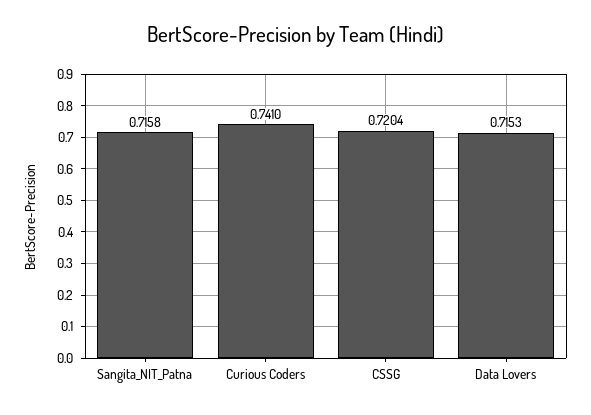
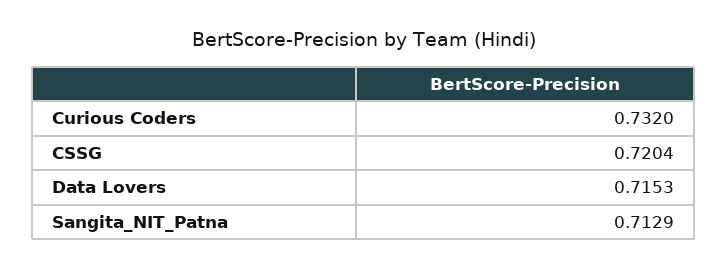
  {
-   "Sangita_NIT_Patna": 0.7158,
+   "Sangita_NIT_Patna": 0.7129,
-   "Curious Coders": 0.741,
+   "Curious Coders": 0.732,
    "CSSG": 0.7204,
    "Data Lovers": 0.7153
  }

